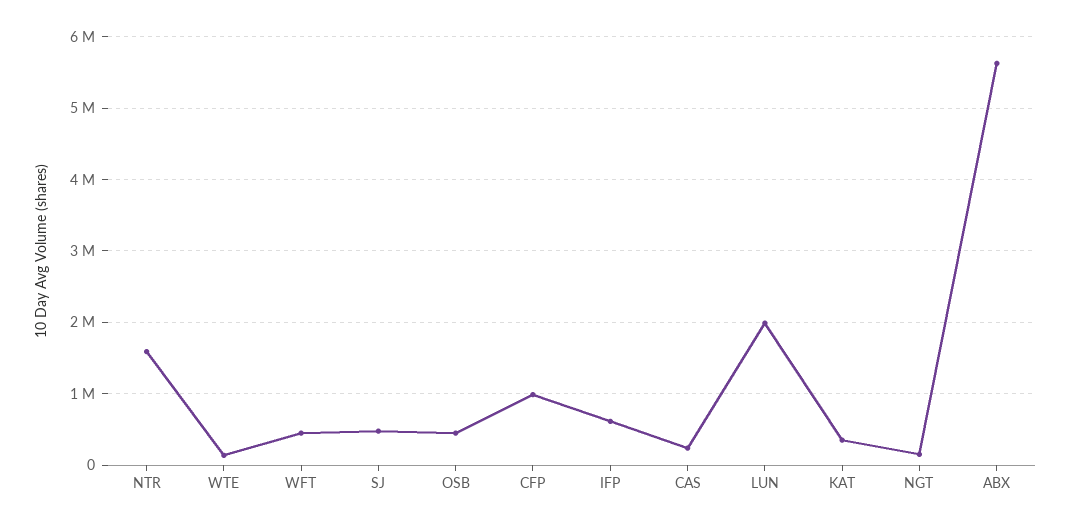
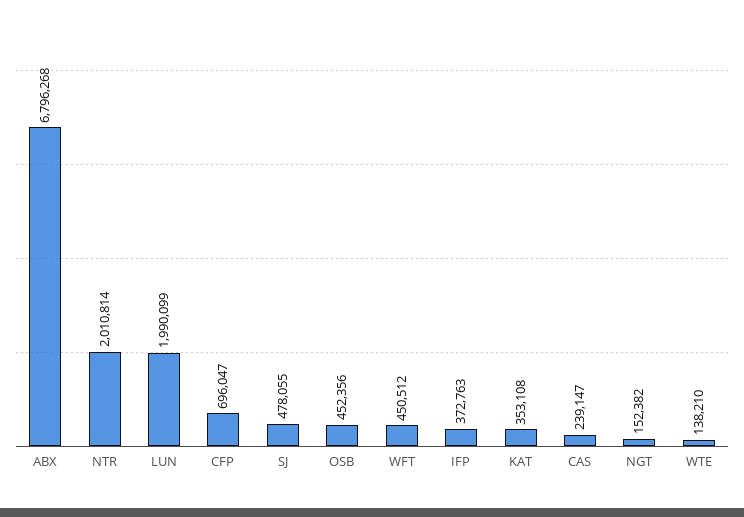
  {
-   "NTR": 1600000,
+   "NTR": 2010814,
    "WTE": 138210,
    "WFT": 450512,
    "SJ": 478055,
    "OSB": 452356,
-   "CFP": 1000000,
+   "CFP": 696047,
-   "IFP": 600000,
+   "IFP": 372763,
    "CAS": 239147,
    "LUN": 1990099,
    "KAT": 353108,
    "NGT": 152382,
-   "ABX": 5600000
+   "ABX": 6796268
  }

